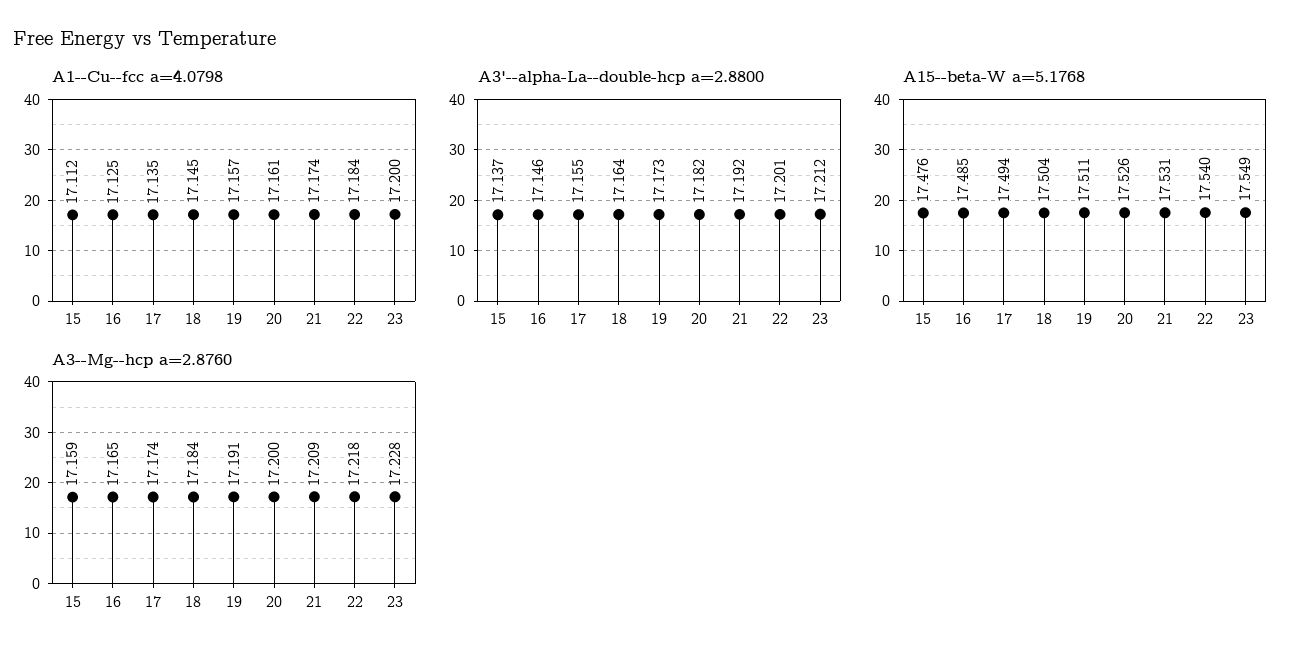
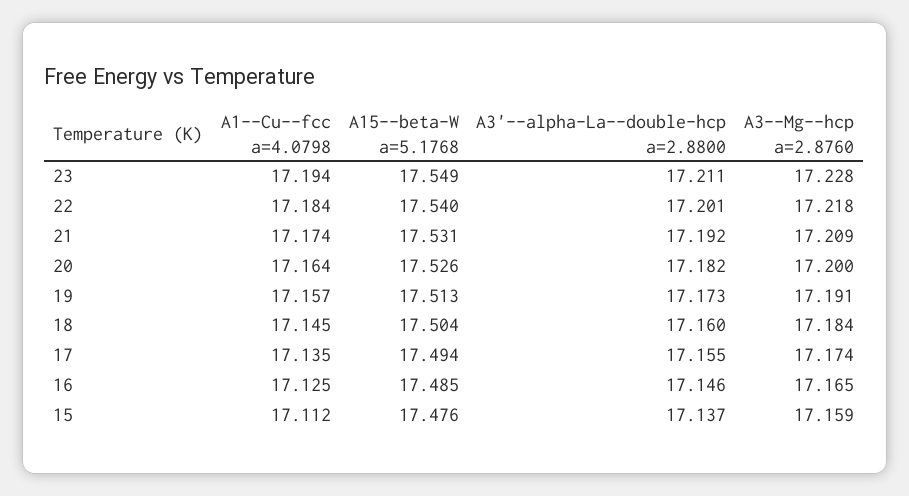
  {
    "A1--Cu--fcc a=4.0798": {
      "15": 17.112,
      "16": 17.125,
      "17": 17.135,
      "18": 17.145,
      "19": 17.157,
-     "20": 17.161,
+     "20": 17.164,
      "21": 17.174,
      "22": 17.184,
-     "23": 17.2
+     "23": 17.194
    },
    "A3'--alpha-La--double-hcp a=2.8800": {
      "15": 17.137,
      "16": 17.146,
      "17": 17.155,
-     "18": 17.164,
+     "18": 17.16,
      "19": 17.173,
      "20": 17.182,
      "21": 17.192,
      "22": 17.201,
-     "23": 17.212
+     "23": 17.211
    },
    "A15--beta-W a=5.1768": {
      "15": 17.476,
      "16": 17.485,
      "17": 17.494,
      "18": 17.504,
-     "19": 17.511,
+     "19": 17.513,
      "20": 17.526,
      "21": 17.531,
      "22": 17.54,
      "23": 17.549
    },
    "A3--Mg--hcp a=2.8760": {
      "15": 17.159,
      "16": 17.165,
      "17": 17.174,
      "18": 17.184,
      "19": 17.191,
      "20": 17.2,
      "21": 17.209,
      "22": 17.218,
      "23": 17.228
    }
  }

